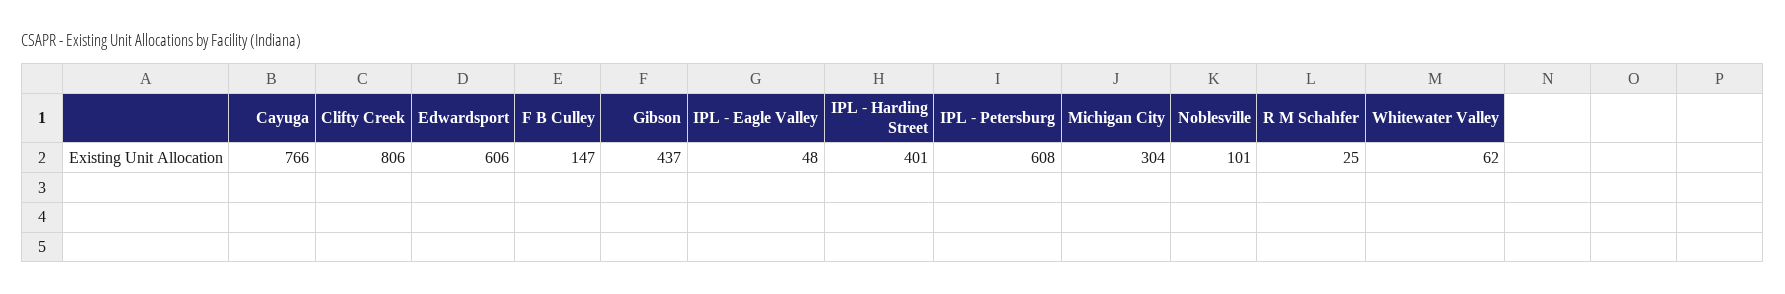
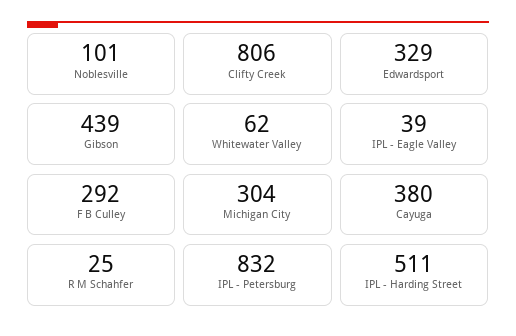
  {
-   "Cayuga": 766,
+   "Cayuga": 380,
    "Clifty Creek": 806,
-   "Edwardsport": 606,
+   "Edwardsport": 329,
-   "F B Culley": 147,
+   "F B Culley": 292,
-   "Gibson": 437,
+   "Gibson": 439,
-   "IPL - Eagle Valley": 48,
+   "IPL - Eagle Valley": 39,
-   "IPL - Harding Street": 401,
+   "IPL - Harding Street": 511,
-   "IPL - Petersburg": 608,
+   "IPL - Petersburg": 832,
    "Michigan City": 304,
    "Noblesville": 101,
    "R M Schahfer": 25,
    "Whitewater Valley": 62
  }

